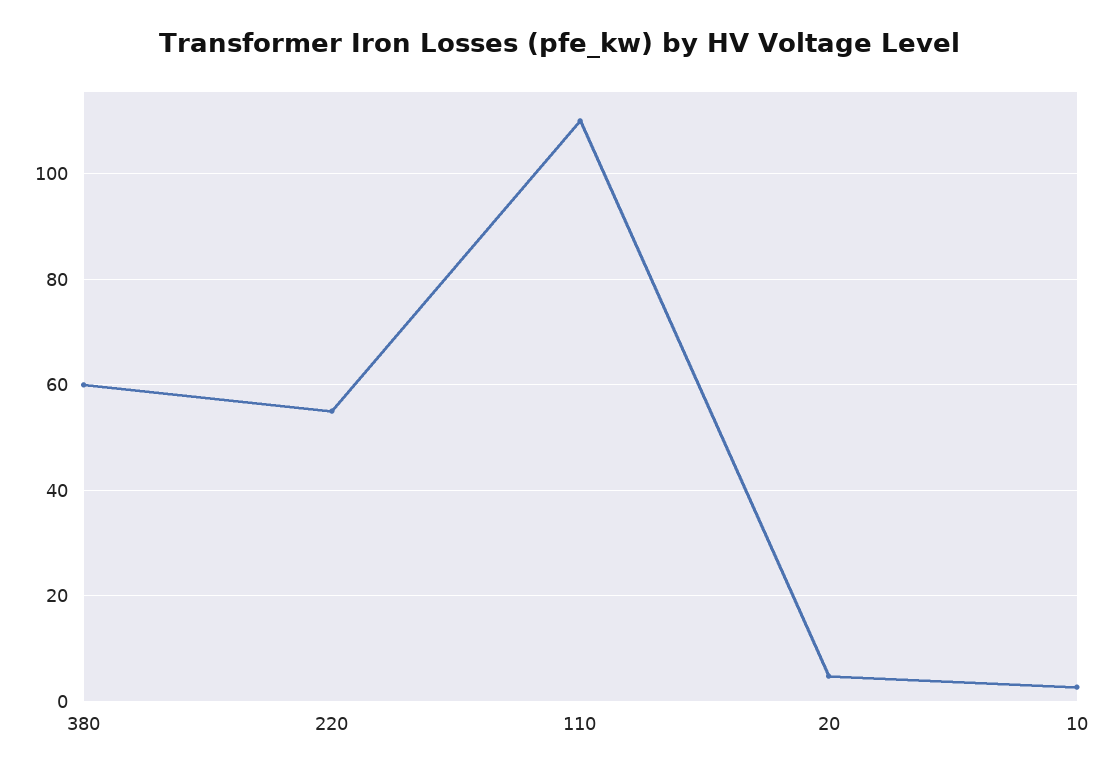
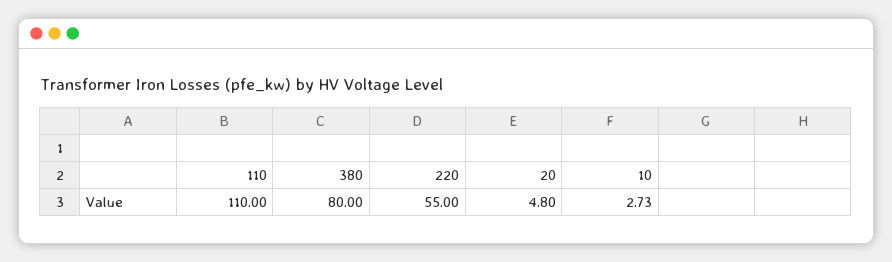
  {
-   "380": 60,
+   "380": 80,
    "220": 55,
    "110": 110,
    "20": 4.8,
    "10": 2.73
  }

